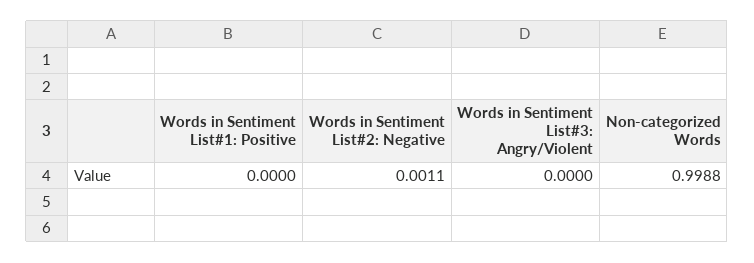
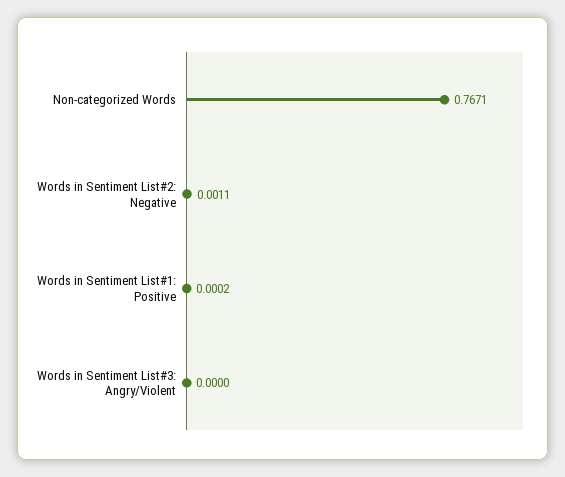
  {
-   "Words in Sentiment List#1: Positive": 0,
+   "Words in Sentiment List#1: Positive": 0.0002,
    "Words in Sentiment List#2: Negative": 0.0011,
    "Words in Sentiment List#3: Angry/Violent": 0,
-   "Non-categorized Words": 0.9988
+   "Non-categorized Words": 0.7671
  }

